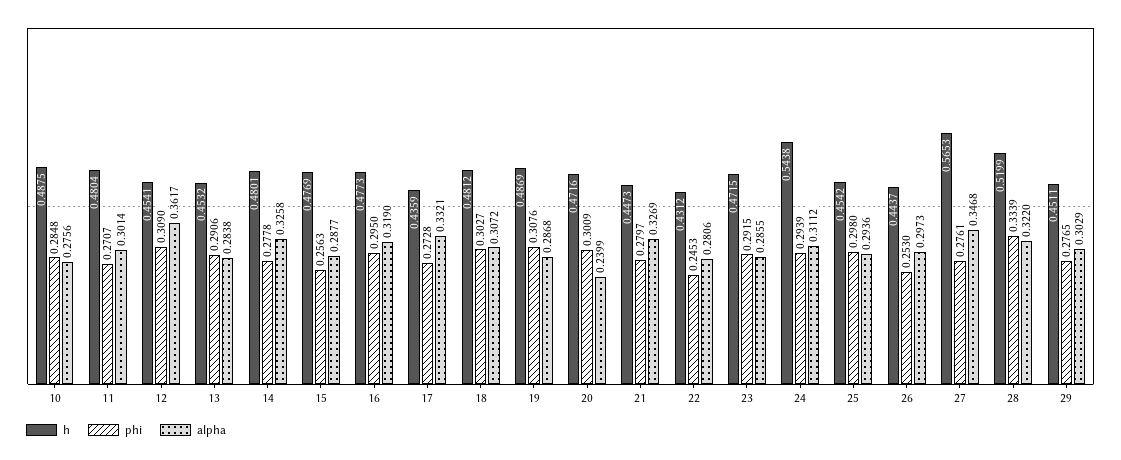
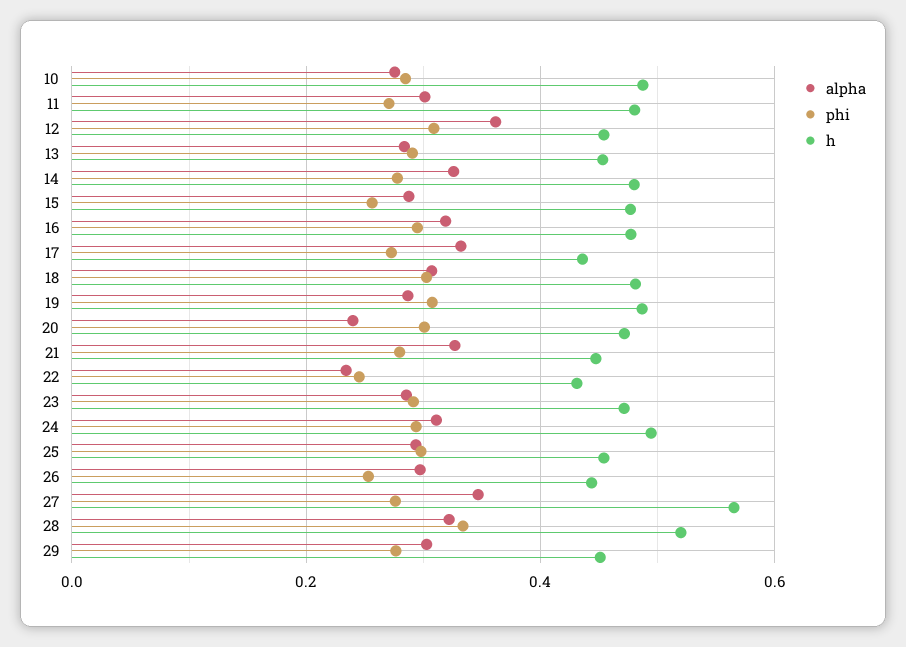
  {
    "h": {
      "10": 0.4875,
      "11": 0.4804,
      "12": 0.4541,
      "13": 0.4532,
      "14": 0.4801,
      "15": 0.4769,
      "16": 0.4773,
      "17": 0.4359,
      "18": 0.4812,
      "19": 0.4869,
      "20": 0.4716,
      "21": 0.4473,
      "22": 0.4312,
      "23": 0.4715,
-     "24": 0.5438,
+     "24": 0.5,
      "25": 0.4542,
      "26": 0.4437,
      "27": 0.5653,
      "28": 0.5199,
      "29": 0.4511
    },
    "phi": {
      "10": 0.2848,
      "11": 0.2707,
      "12": 0.309,
      "13": 0.2906,
      "14": 0.2778,
      "15": 0.2563,
      "16": 0.295,
      "17": 0.2728,
      "18": 0.3027,
      "19": 0.3076,
      "20": 0.3009,
      "21": 0.2797,
      "22": 0.2453,
      "23": 0.2915,
      "24": 0.2939,
      "25": 0.298,
      "26": 0.253,
      "27": 0.2761,
      "28": 0.3339,
      "29": 0.2765
    },
    "alpha": {
      "10": 0.2756,
      "11": 0.3014,
      "12": 0.3617,
      "13": 0.2838,
      "14": 0.3258,
      "15": 0.2877,
      "16": 0.319,
      "17": 0.3321,
      "18": 0.3072,
      "19": 0.2868,
      "20": 0.2399,
      "21": 0.3269,
-     "22": 0.2806,
+     "22": 0.24,
      "23": 0.2855,
      "24": 0.3112,
      "25": 0.2936,
      "26": 0.2973,
      "27": 0.3468,
      "28": 0.322,
      "29": 0.3029
    }
  }

